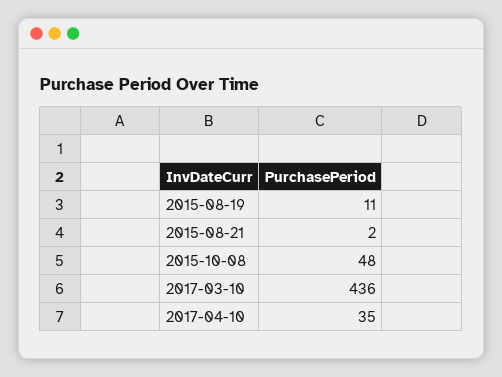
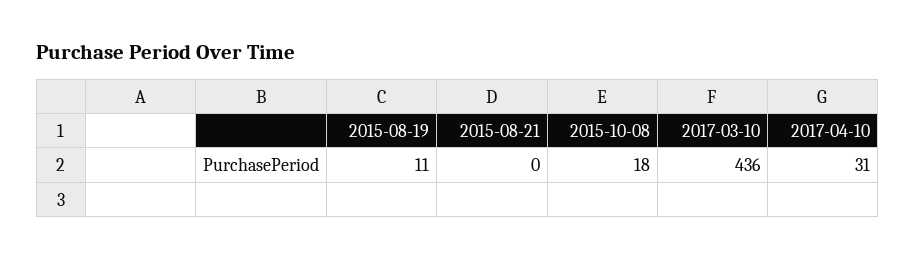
  {
    "2015-08-19": 11,
-   "2015-08-21": 2,
+   "2015-08-21": 0,
-   "2015-10-08": 48,
+   "2015-10-08": 18,
    "2017-03-10": 436,
-   "2017-04-10": 35
+   "2017-04-10": 31
  }

